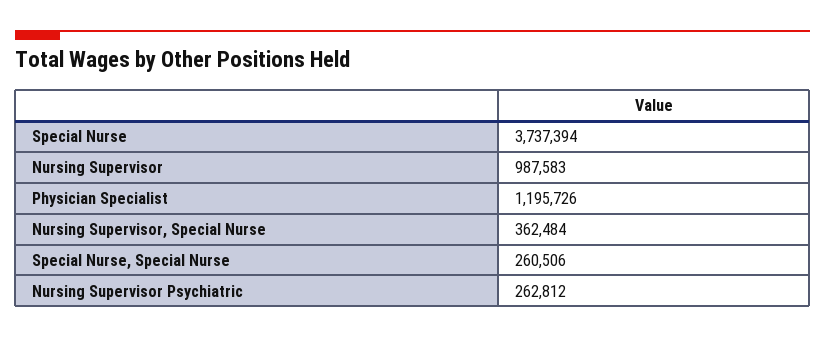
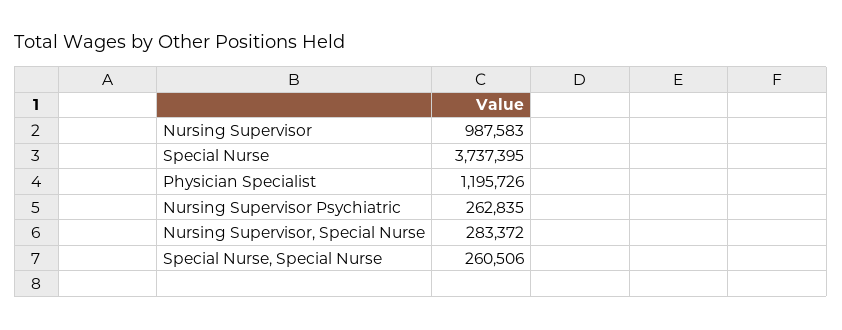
  {
-   "Special Nurse": 3737394,
+   "Special Nurse": 3737395,
    "Nursing Supervisor": 987583,
    "Physician Specialist": 1195726,
-   "Nursing Supervisor, Special Nurse": 362484,
+   "Nursing Supervisor, Special Nurse": 283372,
    "Special Nurse, Special Nurse": 260506,
-   "Nursing Supervisor Psychiatric": 262812
+   "Nursing Supervisor Psychiatric": 262835
  }

